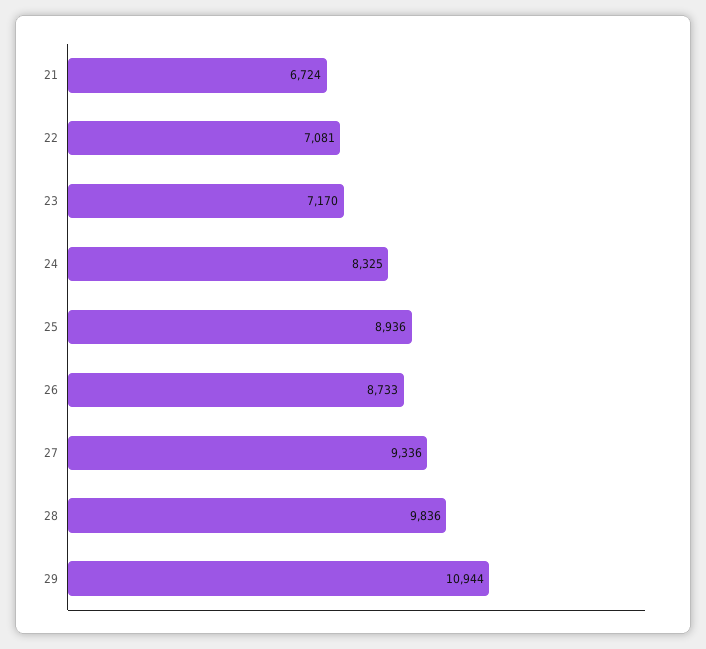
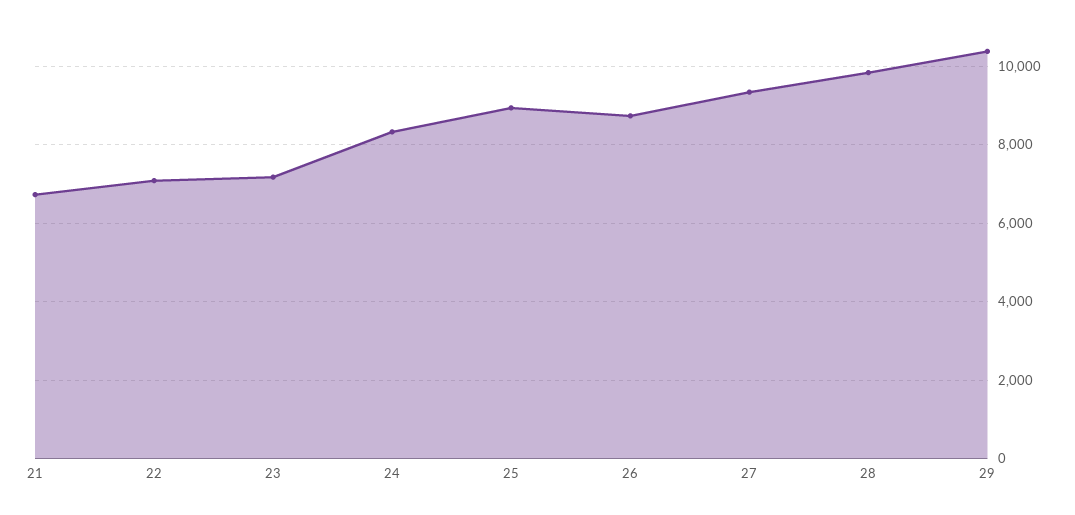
  {
    "21": 6724,
    "22": 7081,
    "23": 7170,
    "24": 8325,
    "25": 8936,
    "26": 8733,
    "27": 9336,
    "28": 9836,
-   "29": 10944
+   "29": 10400
  }

